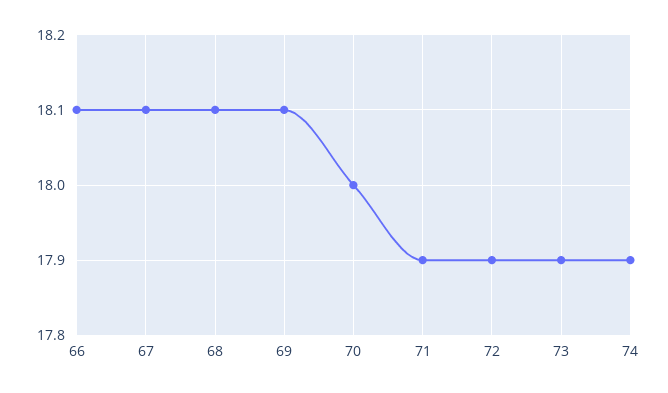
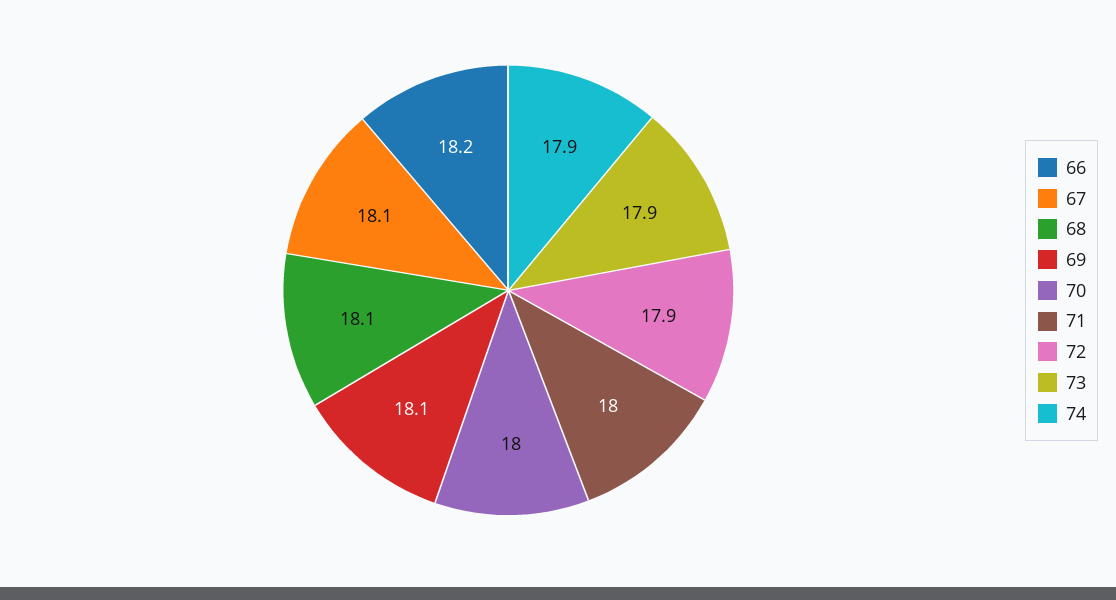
  {
-   "66": 18.1,
+   "66": 18.2,
    "67": 18.1,
    "68": 18.1,
    "69": 18.1,
    "70": 18,
-   "71": 17.9,
+   "71": 18,
    "72": 17.9,
    "73": 17.9,
    "74": 17.9
  }

